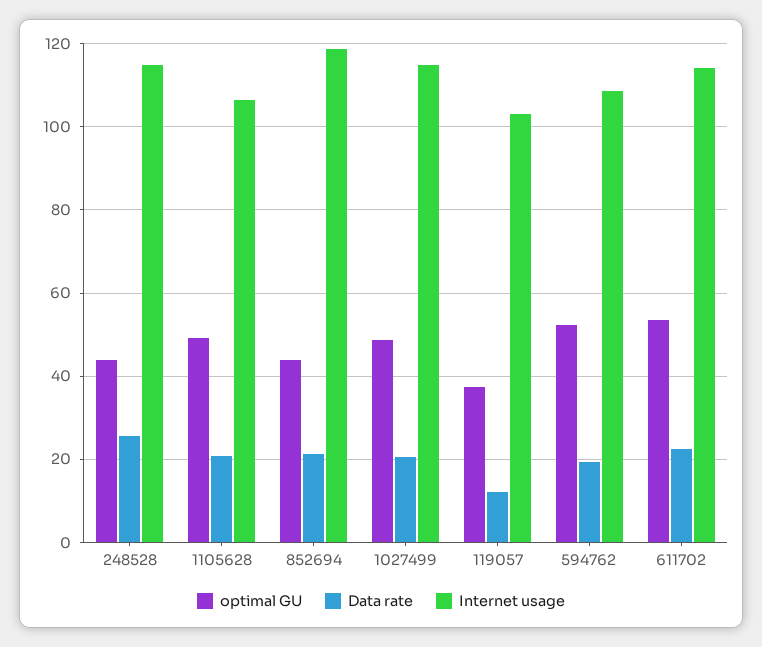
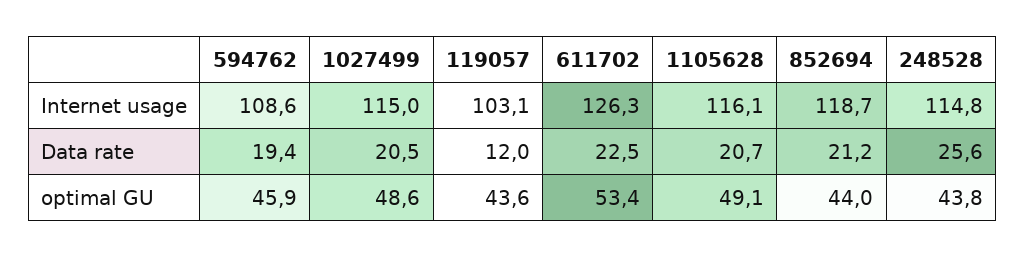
  {
    "optimal GU": {
      "248528": 43.8,
      "1105628": 49.1,
      "852694": 44,
      "1027499": 48.6,
-     "119057": 38,
+     "119057": 43.6,
-     "594762": 52,
+     "594762": 45.9,
      "611702": 53.4
    },
    "Data rate": {
      "248528": 25.6,
      "1105628": 20.7,
      "852694": 21.2,
      "1027499": 20.5,
      "119057": 12,
      "594762": 19.4,
      "611702": 22.5
    },
    "Internet usage": {
      "248528": 114.8,
-     "1105628": 106,
+     "1105628": 116.1,
      "852694": 118.7,
      "1027499": 115,
      "119057": 103.1,
      "594762": 108.6,
-     "611702": 114
+     "611702": 126.3
    }
  }

